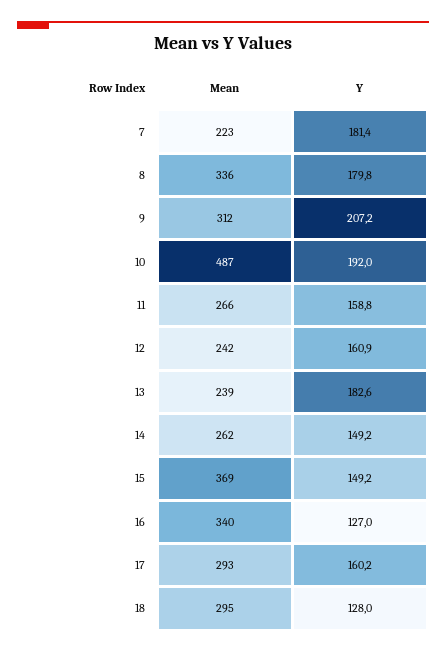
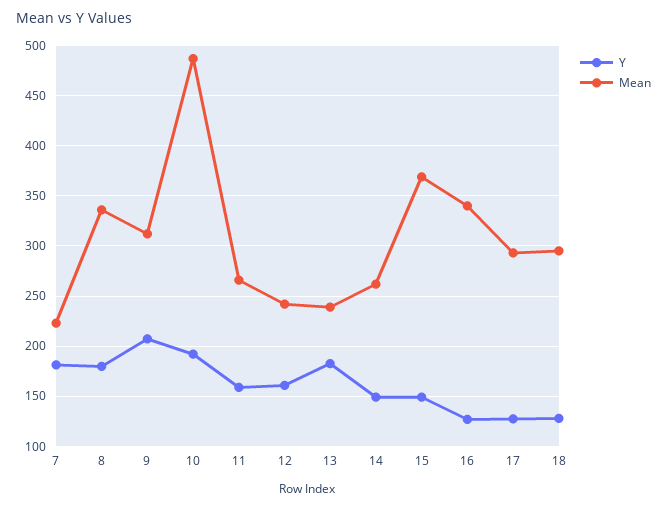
  {
    "Mean": {
      "7": 223,
      "8": 336,
      "9": 312,
      "10": 487,
      "11": 266,
      "12": 242,
      "13": 239,
      "14": 262,
      "15": 369,
      "16": 340,
      "17": 293,
      "18": 295
    },
    "Y": {
      "7": 181.4,
      "8": 179.8,
      "9": 207.2,
      "10": 192,
      "11": 158.8,
      "12": 160.9,
      "13": 182.6,
      "14": 149.2,
      "15": 149.2,
      "16": 127,
-     "17": 160.2,
+     "17": 130,
      "18": 128
    }
  }

